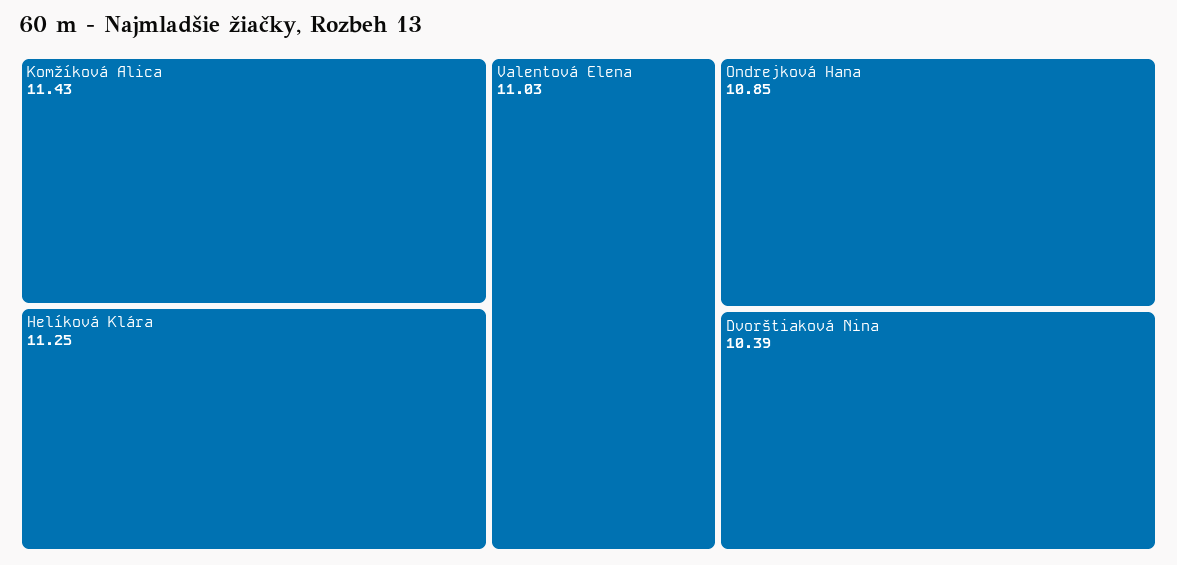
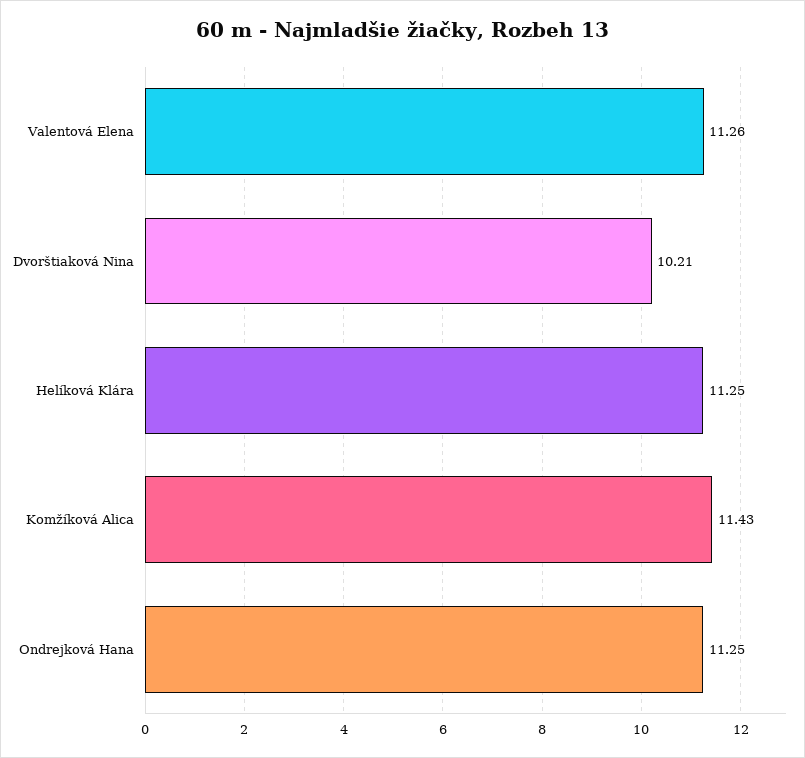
  {
    "Komžíková Alica": 11.43,
    "Helíková Klára": 11.25,
-   "Valentová Elena": 11.03,
+   "Valentová Elena": 11.26,
-   "Ondrejková Hana": 10.85,
+   "Ondrejková Hana": 11.25,
-   "Dvorštiaková Nina": 10.39
+   "Dvorštiaková Nina": 10.21
  }

